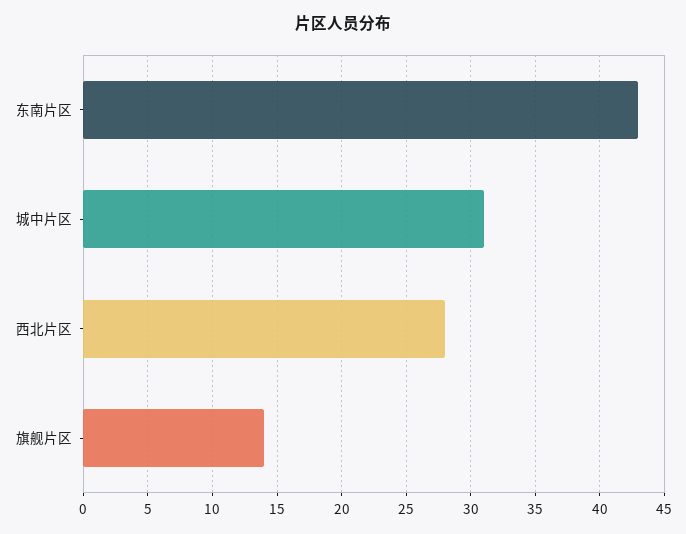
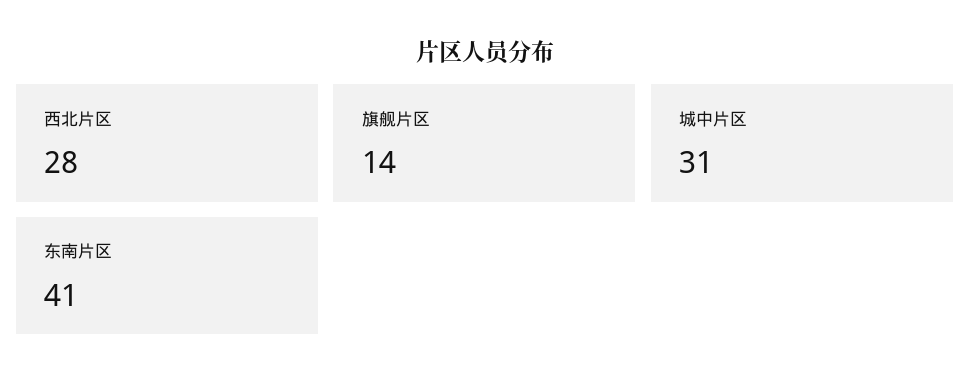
  {
-   "东南片区": 43,
+   "东南片区": 41,
    "城中片区": 31,
    "西北片区": 28,
    "旗舰片区": 14
  }

